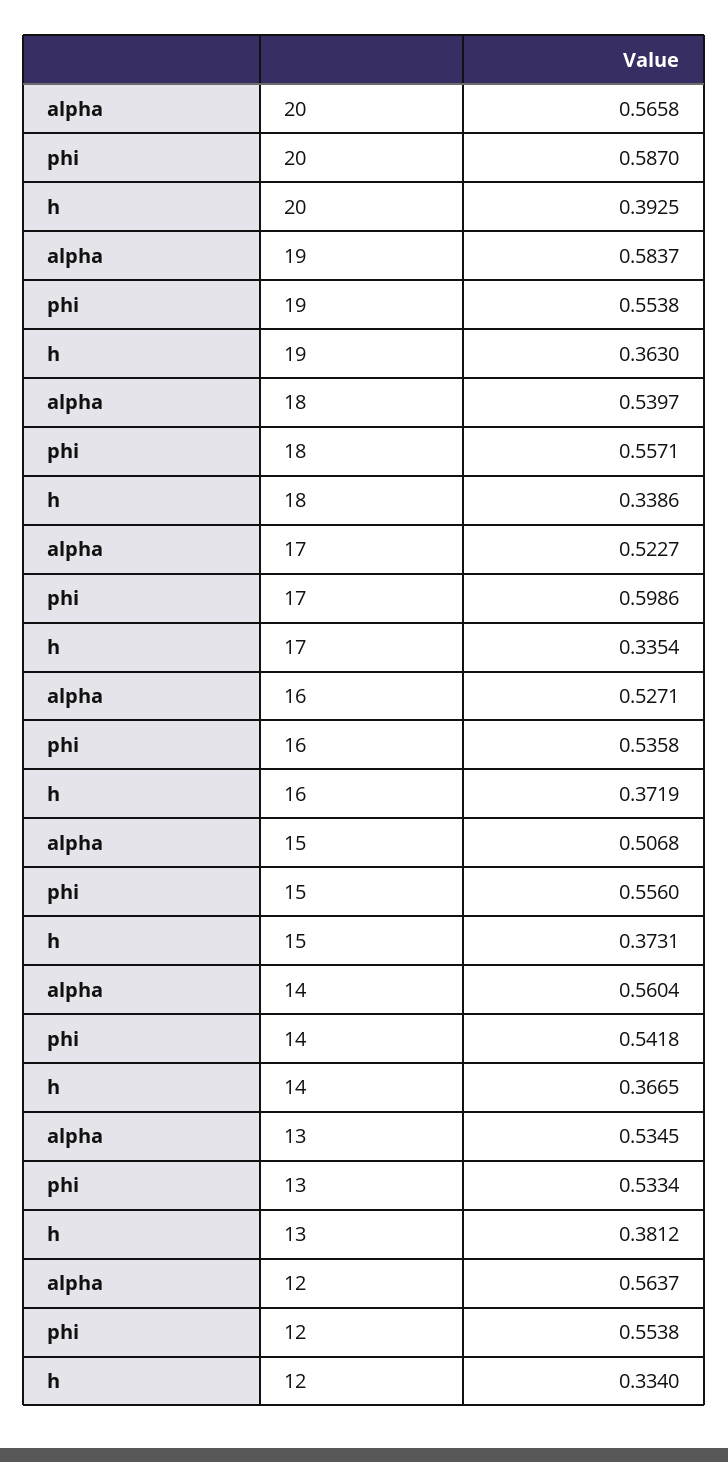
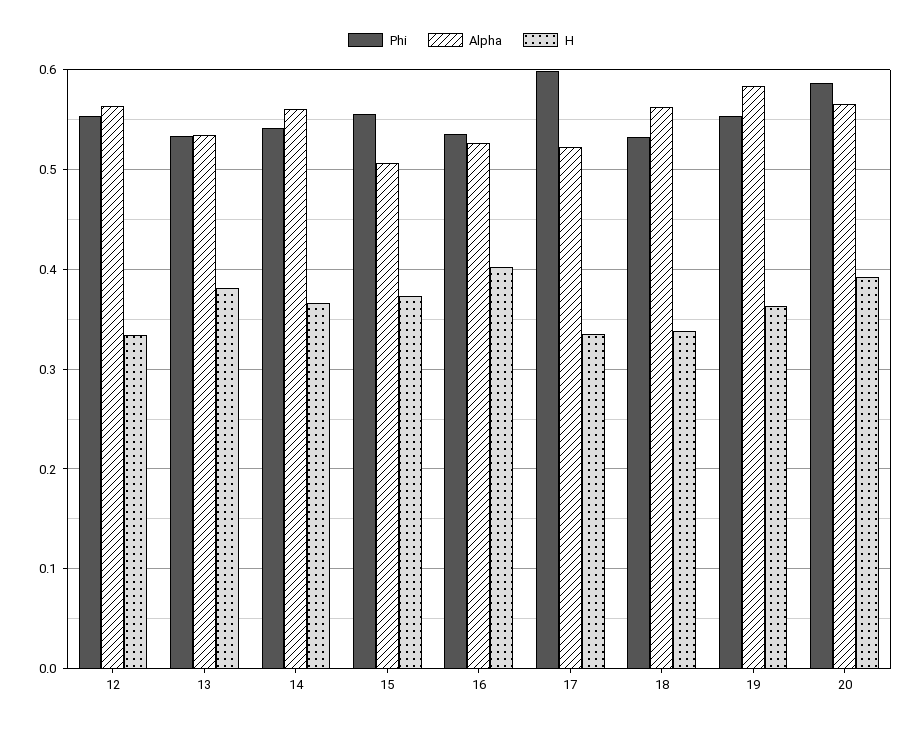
  {
    "alpha": {
      "20": 0.5658,
      "19": 0.5837,
-     "18": 0.5397,
+     "18": 0.56,
      "17": 0.5227,
      "16": 0.5271,
      "15": 0.5068,
      "14": 0.5604,
      "13": 0.5345,
      "12": 0.5637
    },
    "phi": {
      "20": 0.587,
      "19": 0.5538,
-     "18": 0.5571,
+     "18": 0.53,
      "17": 0.5986,
      "16": 0.5358,
      "15": 0.556,
      "14": 0.5418,
      "13": 0.5334,
      "12": 0.5538
    },
    "h": {
      "20": 0.3925,
      "19": 0.363,
      "18": 0.3386,
      "17": 0.3354,
-     "16": 0.3719,
+     "16": 0.4,
      "15": 0.3731,
      "14": 0.3665,
      "13": 0.3812,
      "12": 0.334
    }
  }

